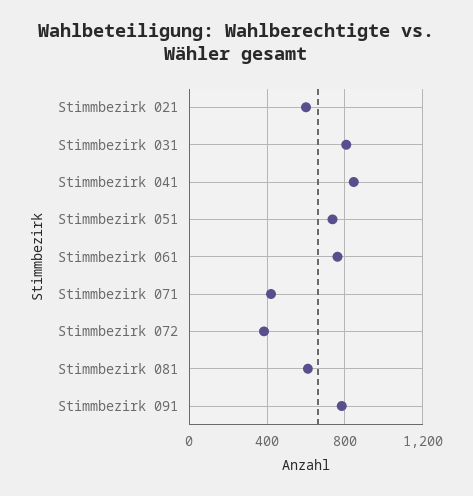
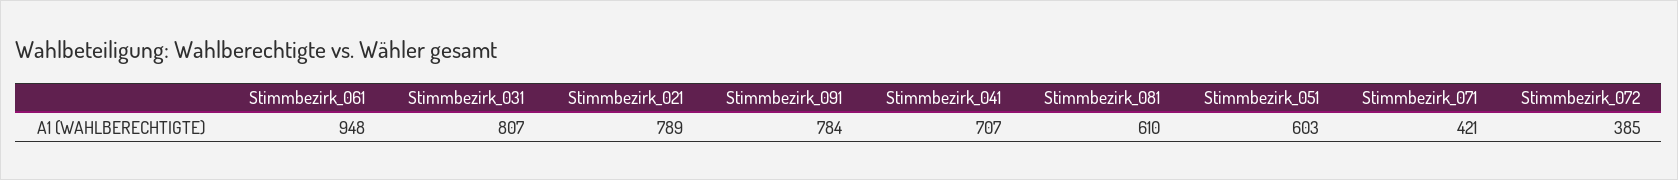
  {
-   "Stimmbezirk 021": 600,
+   "Stimmbezirk 021": 789,
    "Stimmbezirk 031": 807,
-   "Stimmbezirk 041": 850,
+   "Stimmbezirk 041": 707,
-   "Stimmbezirk 051": 750,
+   "Stimmbezirk 051": 603,
-   "Stimmbezirk 061": 750,
+   "Stimmbezirk 061": 948,
    "Stimmbezirk 071": 421,
    "Stimmbezirk 072": 385,
    "Stimmbezirk 081": 610,
    "Stimmbezirk 091": 784
  }

